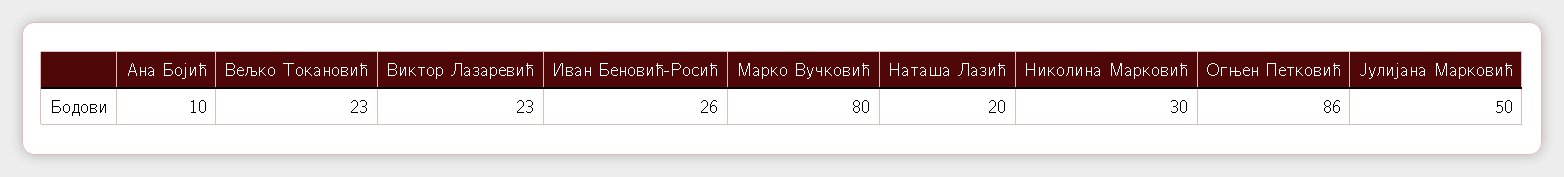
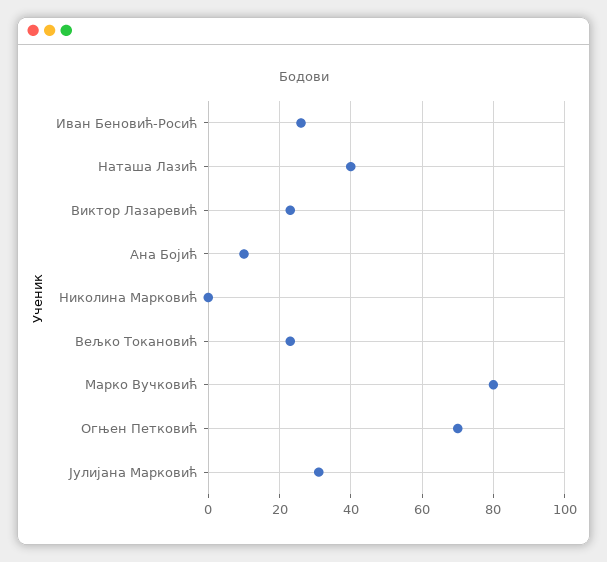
  {
    "Ана Бојић": 10,
    "Вељко Токановић": 23,
    "Виктор Лазаревић": 23,
    "Иван Беновић-Росић": 26,
    "Марко Вучковић": 80,
-   "Наташа Лазић": 20,
+   "Наташа Лазић": 40,
-   "Николина Марковић": 30,
+   "Николина Марковић": 0,
-   "Огњен Петковић": 86,
+   "Огњен Петковић": 70,
-   "Јулијана Марковић": 50
+   "Јулијана Марковић": 30
  }

